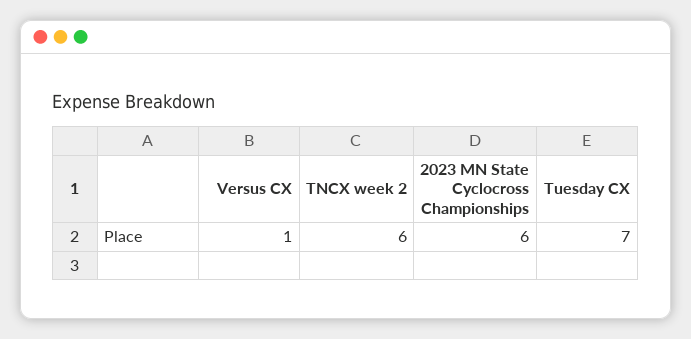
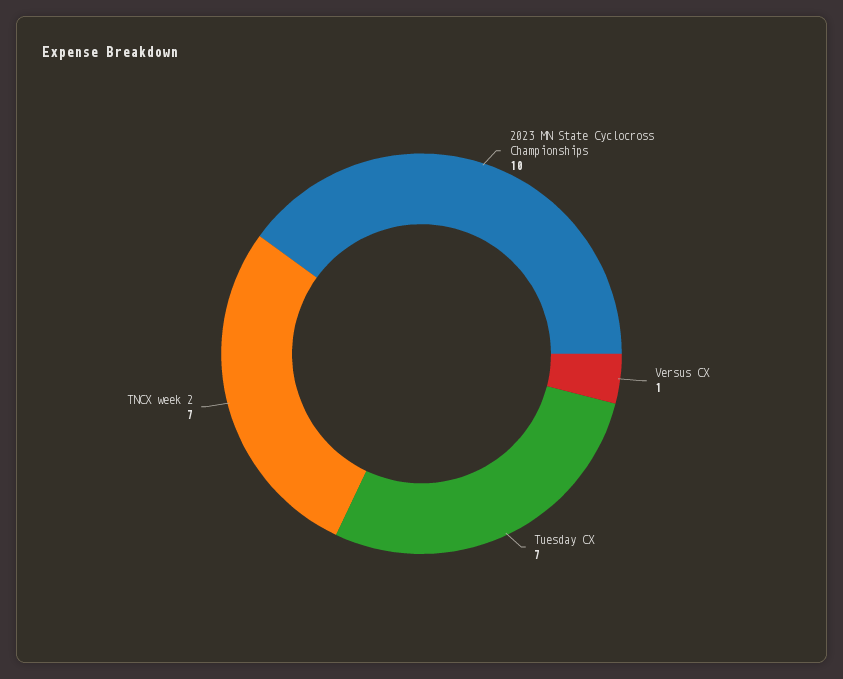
  {
    "Versus CX": 1,
-   "TNCX week 2": 6,
+   "TNCX week 2": 7,
-   "2023 MN State Cyclocross Championships": 6,
+   "2023 MN State Cyclocross Championships": 10,
    "Tuesday CX": 7
  }

